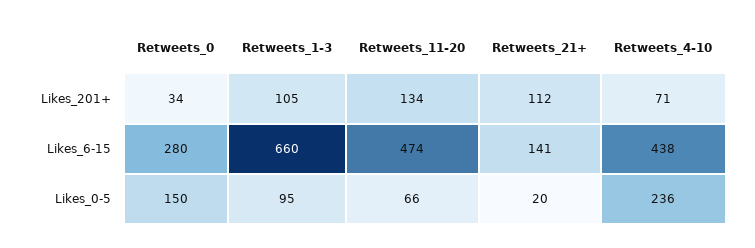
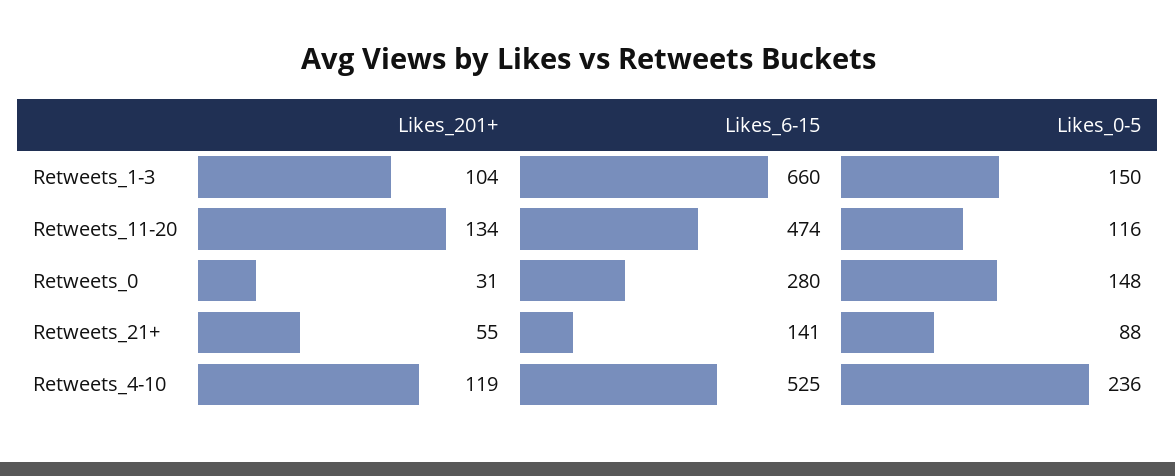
  {
    "Retweets_0": {
-     "Likes_201+": 34,
+     "Likes_201+": 31,
      "Likes_6-15": 280,
-     "Likes_0-5": 150
+     "Likes_0-5": 148
    },
    "Retweets_1-3": {
-     "Likes_201+": 105,
+     "Likes_201+": 104,
      "Likes_6-15": 660,
-     "Likes_0-5": 95
+     "Likes_0-5": 150
    },
    "Retweets_11-20": {
      "Likes_201+": 134,
      "Likes_6-15": 474,
-     "Likes_0-5": 66
+     "Likes_0-5": 116
    },
    "Retweets_21+": {
-     "Likes_201+": 112,
+     "Likes_201+": 55,
      "Likes_6-15": 141,
-     "Likes_0-5": 20
+     "Likes_0-5": 88
    },
    "Retweets_4-10": {
-     "Likes_201+": 71,
+     "Likes_201+": 119,
-     "Likes_6-15": 438,
+     "Likes_6-15": 525,
      "Likes_0-5": 236
    }
  }

